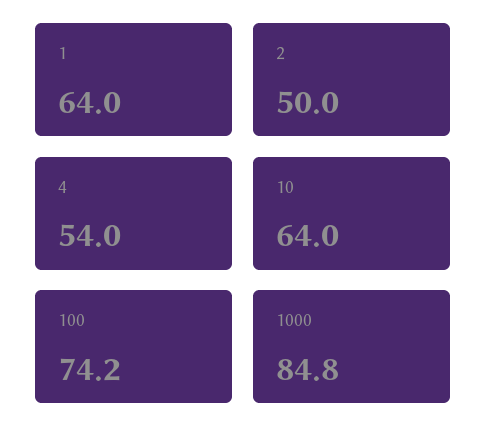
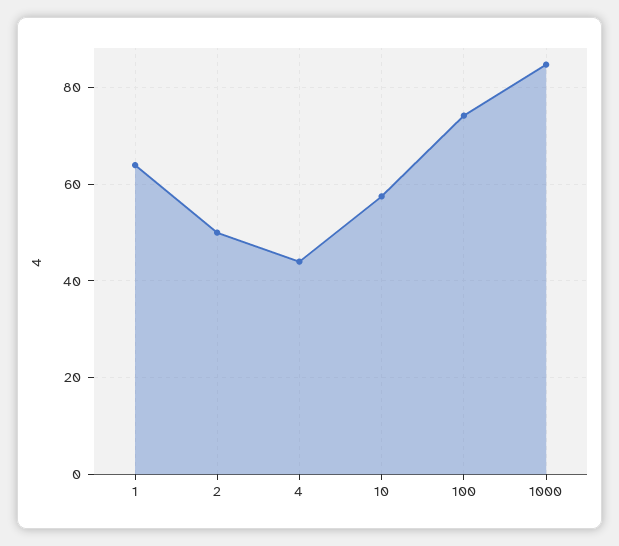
  {
    "1": 64,
    "2": 50,
-   "4": 54,
+   "4": 44,
-   "10": 64,
+   "10": 58,
    "100": 74.2,
    "1000": 84.8
  }

